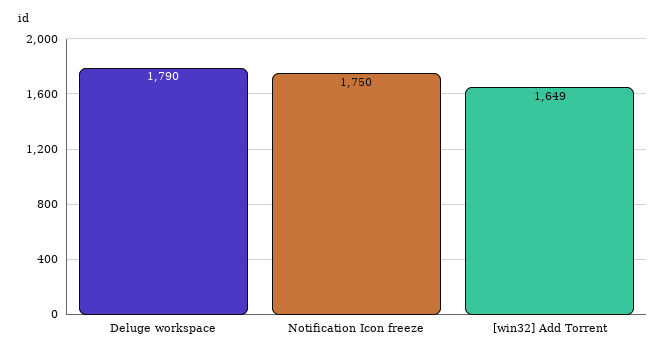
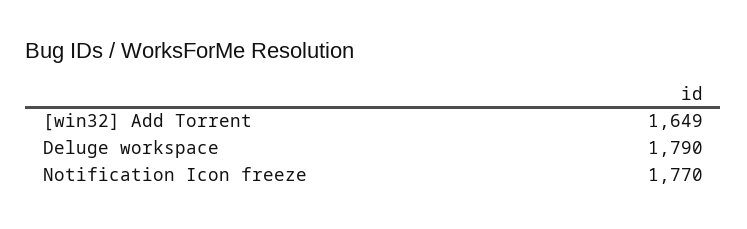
  {
    "Deluge workspace": 1790,
-   "Notification Icon freeze": 1750,
+   "Notification Icon freeze": 1770,
    "[win32] Add Torrent": 1649
  }

